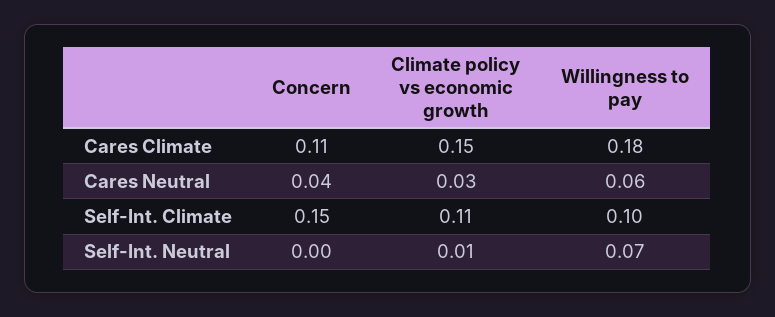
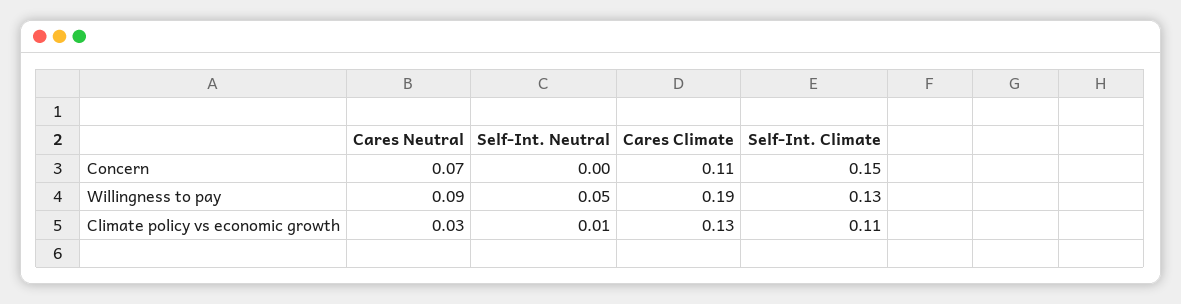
  {
    "Concern": {
      "Cares Climate": 0.11,
-     "Cares Neutral": 0.04,
+     "Cares Neutral": 0.07,
      "Self-Int. Climate": 0.15,
      "Self-Int. Neutral": 0
    },
    "Climate policy vs economic growth": {
-     "Cares Climate": 0.15,
+     "Cares Climate": 0.13,
      "Cares Neutral": 0.03,
      "Self-Int. Climate": 0.11,
      "Self-Int. Neutral": 0.01
    },
    "Willingness to pay": {
-     "Cares Climate": 0.18,
+     "Cares Climate": 0.19,
-     "Cares Neutral": 0.06,
+     "Cares Neutral": 0.09,
-     "Self-Int. Climate": 0.1,
+     "Self-Int. Climate": 0.13,
-     "Self-Int. Neutral": 0.07
+     "Self-Int. Neutral": 0.05
    }
  }

